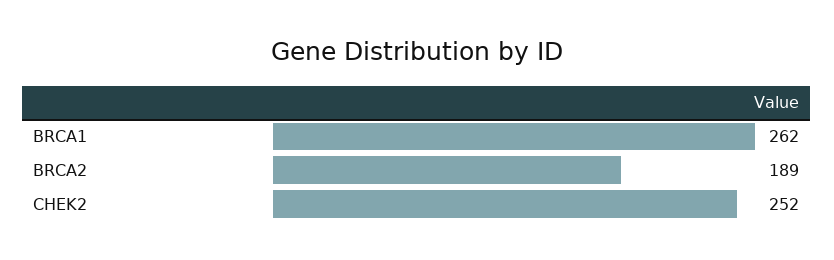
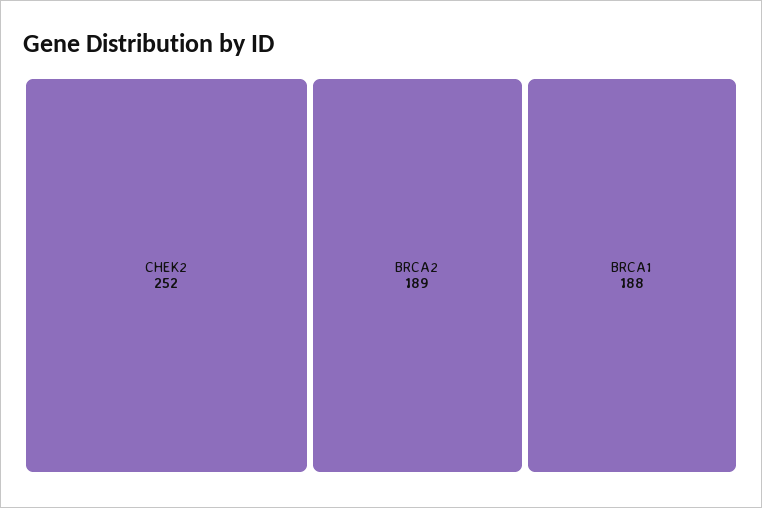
  {
-   "BRCA1": 262,
+   "BRCA1": 188,
    "BRCA2": 189,
    "CHEK2": 252
  }

